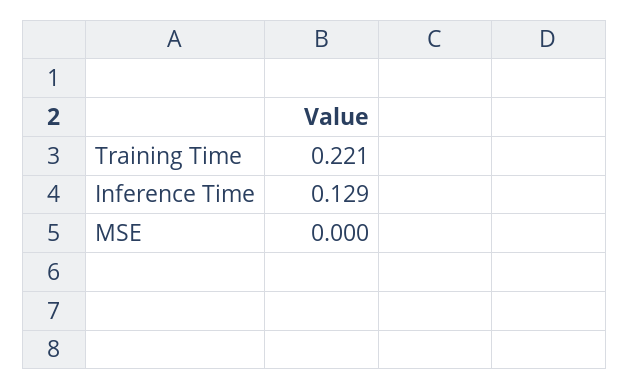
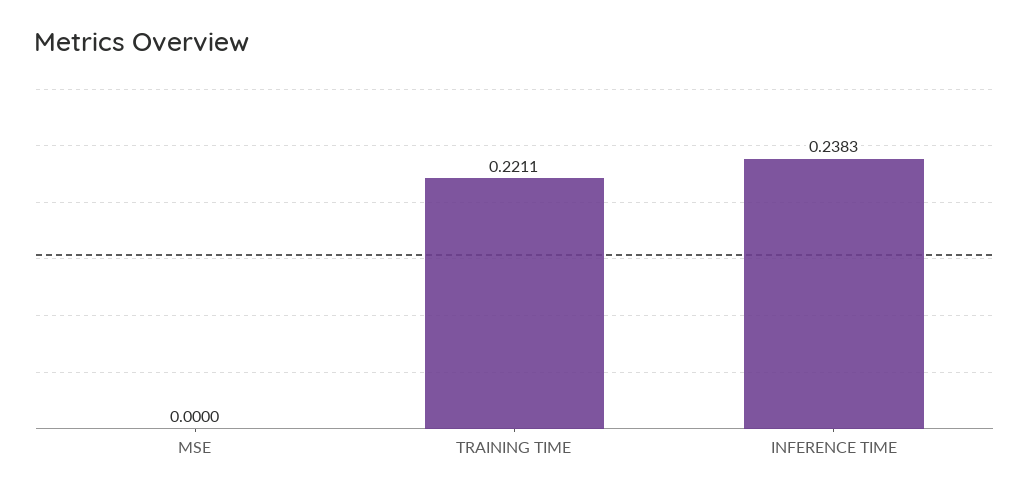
  {
    "Training Time": 0.2211,
-   "Inference Time": 0.129,
+   "Inference Time": 0.2383,
    "MSE": 0
  }

